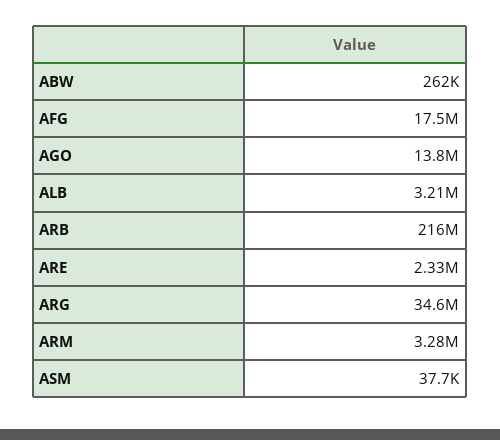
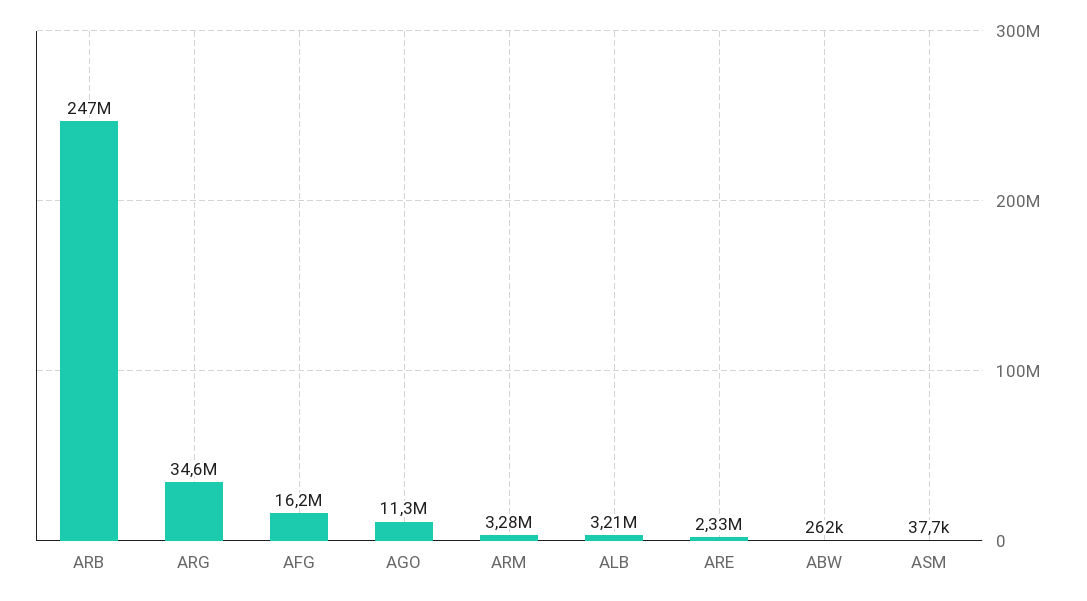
  {
    "ABW": 262000,
-   "AFG": 17500000,
+   "AFG": 16200000,
-   "AGO": 13800000,
+   "AGO": 11300000,
    "ALB": 3210000,
-   "ARB": 216000000,
+   "ARB": 247000000,
    "ARE": 2330000,
    "ARG": 34600000,
    "ARM": 3280000,
    "ASM": 37700
  }

